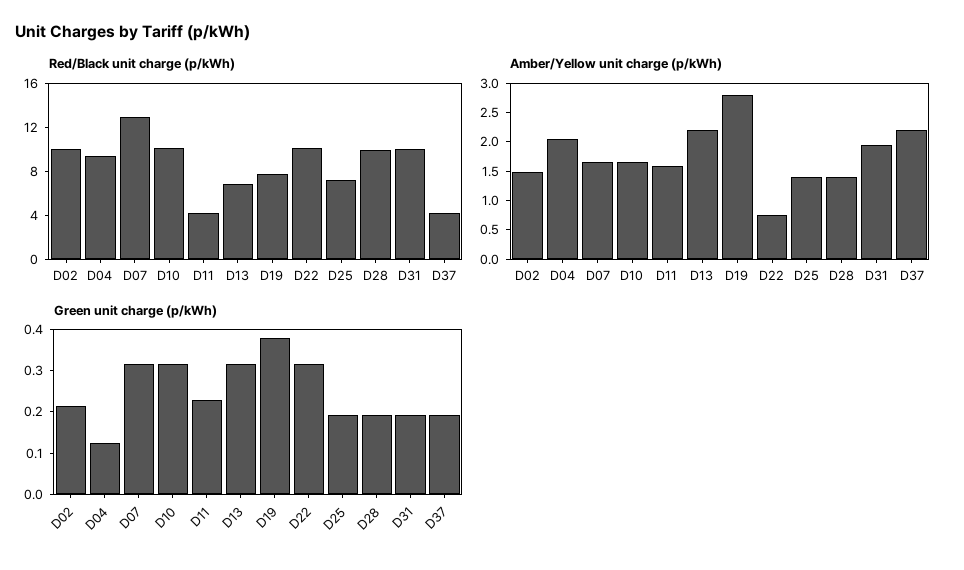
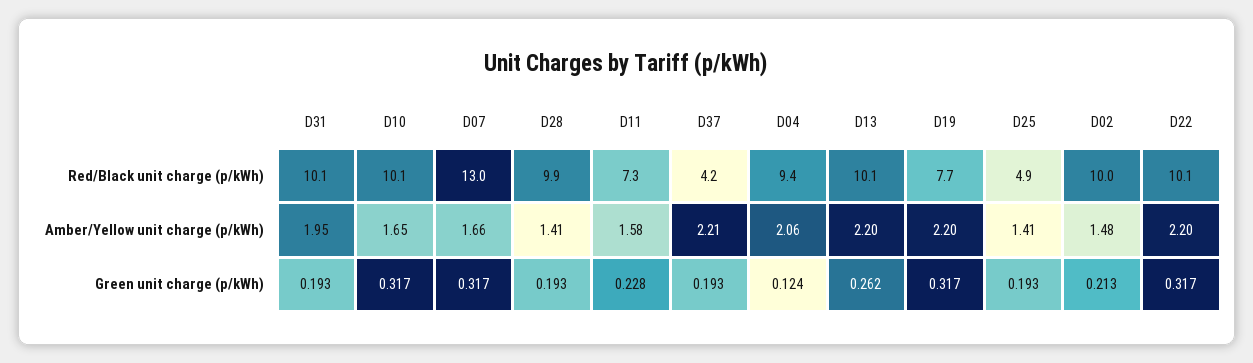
  {
    "Red/Black unit charge (p/kWh)": {
      "D02": 10,
      "D04": 9.4,
      "D07": 13,
      "D10": 10.1,
-     "D11": 4,
+     "D11": 7.3,
-     "D13": 7,
+     "D13": 10.1,
      "D19": 7.7,
      "D22": 10.1,
-     "D25": 7,
+     "D25": 4.9,
      "D28": 9.9,
      "D31": 10.1,
      "D37": 4.2
    },
    "Amber/Yellow unit charge (p/kWh)": {
      "D02": 1.48,
      "D04": 2.06,
      "D07": 1.66,
      "D10": 1.65,
      "D11": 1.58,
      "D13": 2.2,
-     "D19": 2.75,
+     "D19": 2.2,
-     "D22": 0.75,
+     "D22": 2.2,
      "D25": 1.41,
      "D28": 1.41,
      "D31": 1.95,
      "D37": 2.21
    },
    "Green unit charge (p/kWh)": {
      "D02": 0.213,
      "D04": 0.124,
      "D07": 0.317,
      "D10": 0.317,
      "D11": 0.228,
-     "D13": 0.32,
+     "D13": 0.262,
-     "D19": 0.38,
+     "D19": 0.317,
      "D22": 0.317,
      "D25": 0.193,
      "D28": 0.193,
      "D31": 0.193,
      "D37": 0.193
    }
  }

